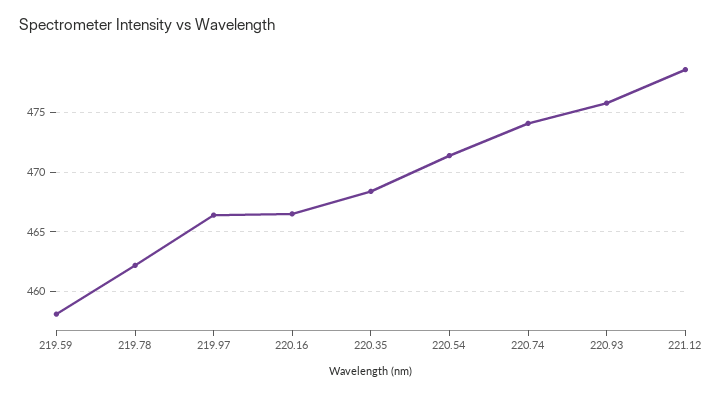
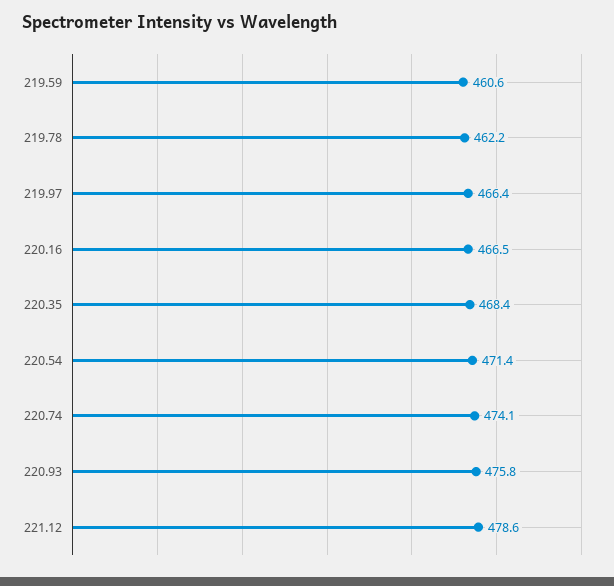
  {
-   "219.59": 458,
+   "219.59": 460.6,
    "219.78": 462.2,
    "219.97": 466.4,
    "220.16": 466.5,
    "220.35": 468.4,
    "220.54": 471.4,
    "220.74": 474.1,
    "220.93": 475.8,
    "221.12": 478.6
  }

